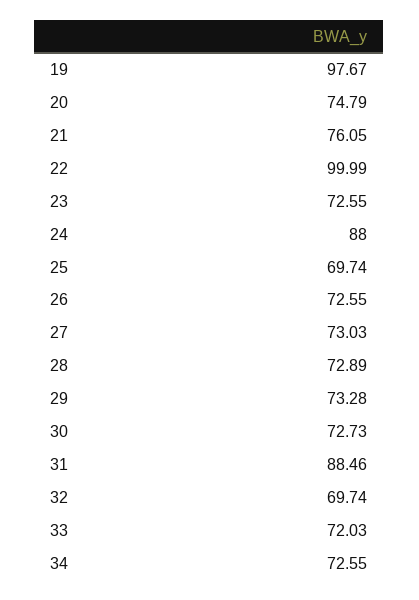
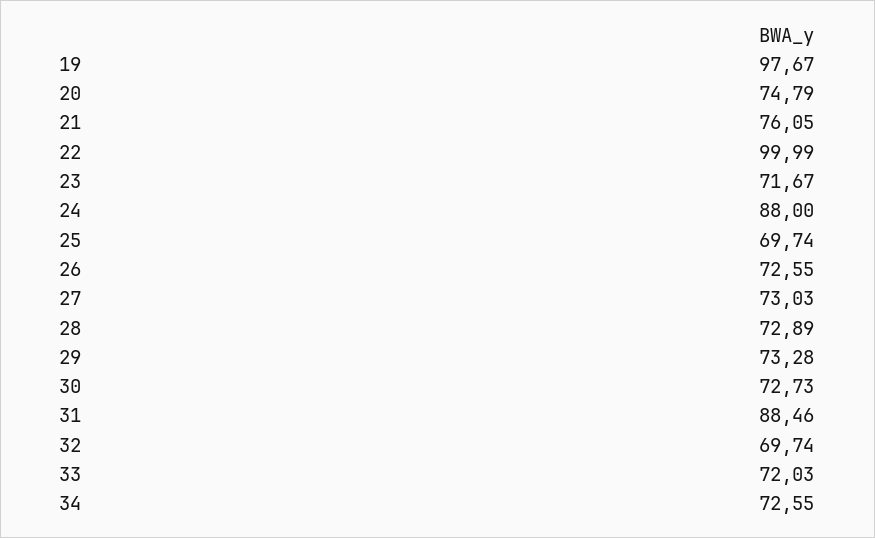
  {
    "19": 97.67,
    "20": 74.79,
    "21": 76.05,
    "22": 99.99,
-   "23": 72.55,
+   "23": 71.67,
    "24": 88,
    "25": 69.74,
    "26": 72.55,
    "27": 73.03,
    "28": 72.89,
    "29": 73.28,
    "30": 72.73,
    "31": 88.46,
    "32": 69.74,
    "33": 72.03,
    "34": 72.55
  }

